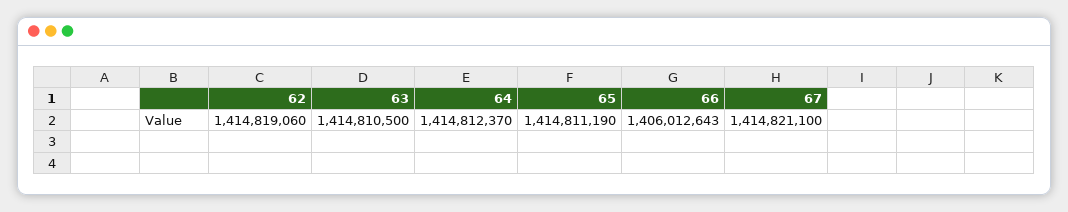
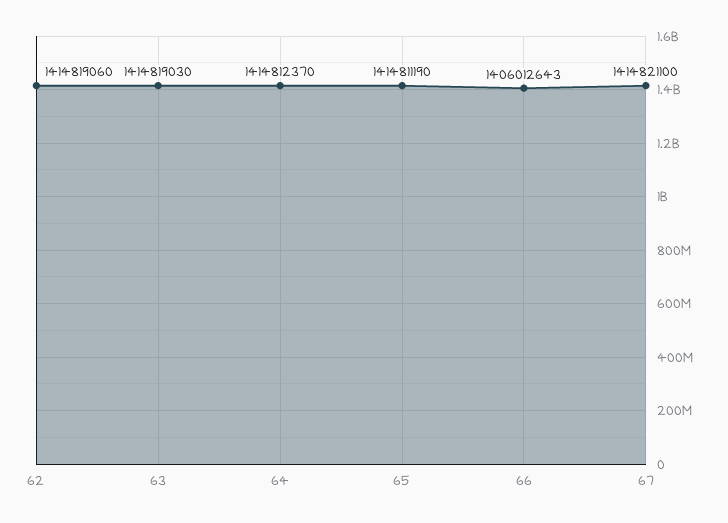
  {
    "62": 1414819060,
-   "63": 1414810500,
+   "63": 1414819030,
    "64": 1414812370,
    "65": 1414811190,
    "66": 1406012643,
    "67": 1414821100
  }

